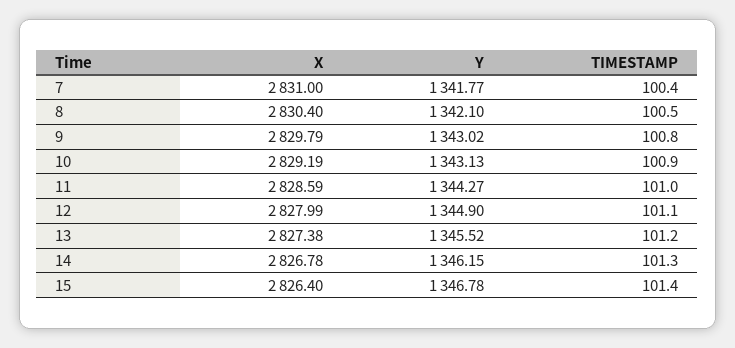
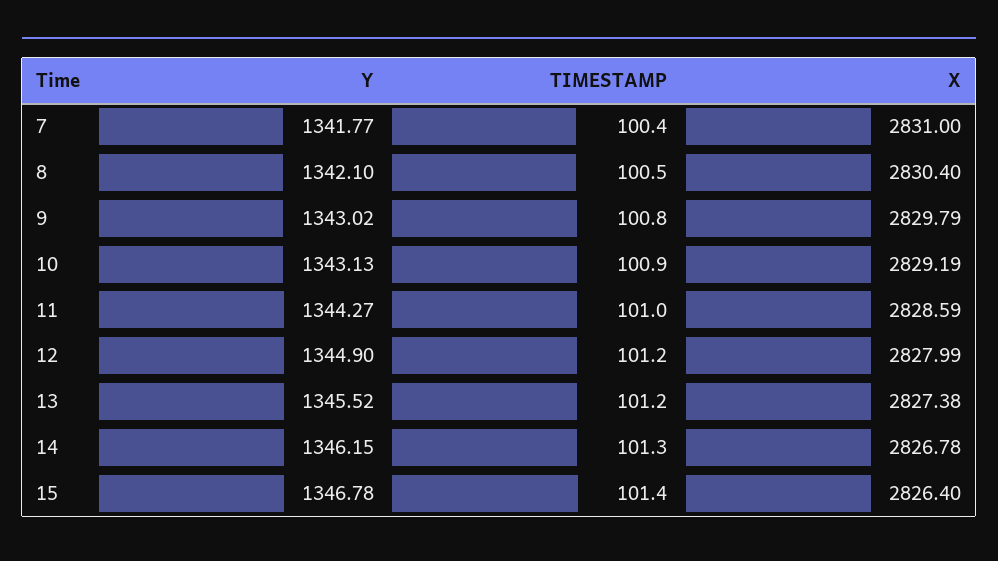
  {
    "X": {
      "7": 2831,
      "8": 2830.4,
      "9": 2829.79,
      "10": 2829.19,
      "11": 2828.59,
      "12": 2827.99,
      "13": 2827.38,
      "14": 2826.78,
      "15": 2826.4
    },
    "Y": {
      "7": 1341.77,
      "8": 1342.1,
      "9": 1343.02,
      "10": 1343.13,
      "11": 1344.27,
      "12": 1344.9,
      "13": 1345.52,
      "14": 1346.15,
      "15": 1346.78
    },
    "TIMESTAMP": {
      "7": 100.4,
      "8": 100.5,
      "9": 100.8,
      "10": 100.9,
      "11": 101,
-     "12": 101.1,
+     "12": 101.2,
      "13": 101.2,
      "14": 101.3,
      "15": 101.4
    }
  }

